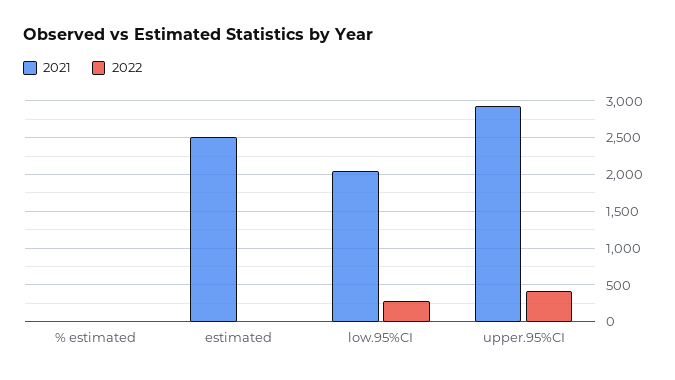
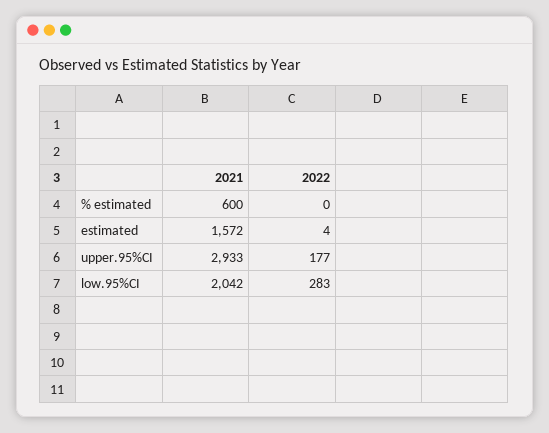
  {
    "2021": {
-     "% estimated": 0,
+     "% estimated": 600,
-     "estimated": 2500,
+     "estimated": 1572,
      "low.95%CI": 2042,
      "upper.95%CI": 2933
    },
    "2022": {
      "% estimated": 0,
      "estimated": 4,
      "low.95%CI": 283,
-     "upper.95%CI": 400
+     "upper.95%CI": 177
    }
  }

